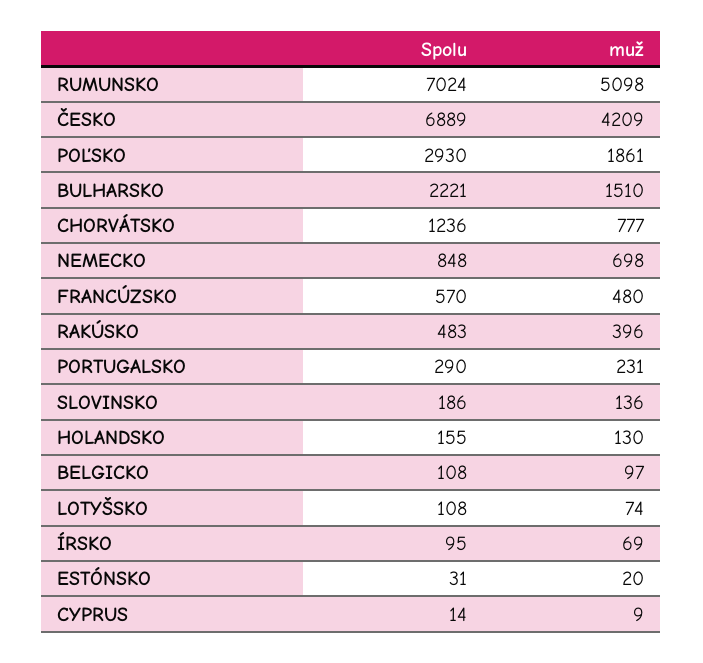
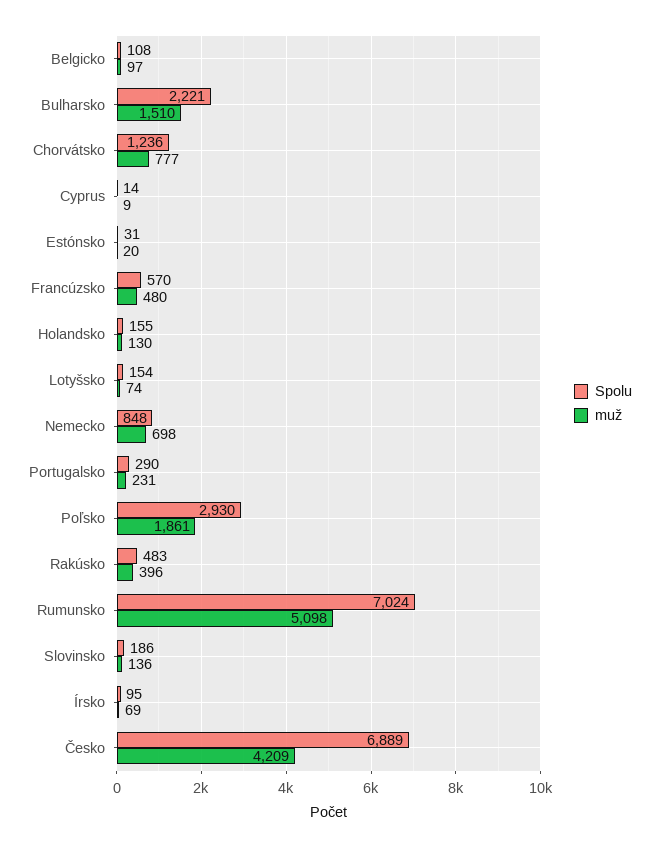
  {
    "Spolu": {
      "RUMUNSKO": 7024,
      "ČESKO": 6889,
      "POĽSKO": 2930,
      "BULHARSKO": 2221,
      "CHORVÁTSKO": 1236,
      "NEMECKO": 848,
      "FRANCÚZSKO": 570,
      "RAKÚSKO": 483,
      "PORTUGALSKO": 290,
      "SLOVINSKO": 186,
      "HOLANDSKO": 155,
      "BELGICKO": 108,
-     "LOTYŠSKO": 108,
+     "LOTYŠSKO": 154,
      "ÍRSKO": 95,
      "ESTÓNSKO": 31,
      "CYPRUS": 14
    },
    "muž": {
      "RUMUNSKO": 5098,
      "ČESKO": 4209,
      "POĽSKO": 1861,
      "BULHARSKO": 1510,
      "CHORVÁTSKO": 777,
      "NEMECKO": 698,
      "FRANCÚZSKO": 480,
      "RAKÚSKO": 396,
      "PORTUGALSKO": 231,
      "SLOVINSKO": 136,
      "HOLANDSKO": 130,
      "BELGICKO": 97,
      "LOTYŠSKO": 74,
      "ÍRSKO": 69,
      "ESTÓNSKO": 20,
      "CYPRUS": 9
    }
  }

